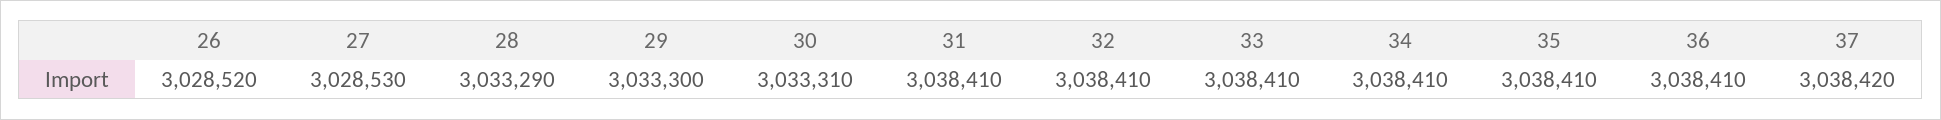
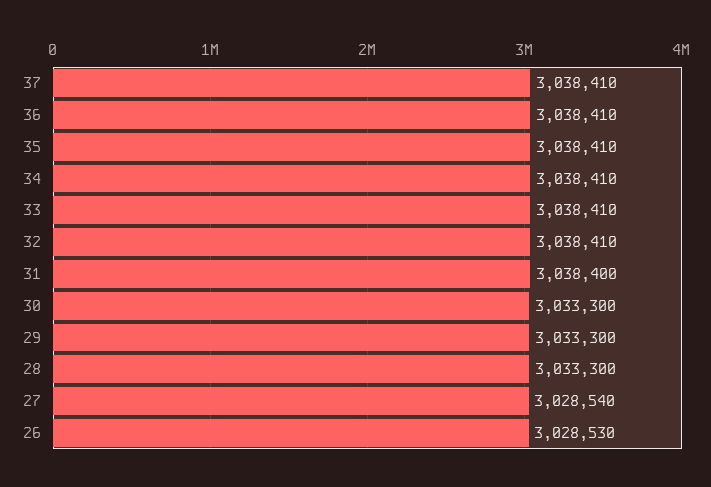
  {
-   "26": 3028520,
+   "26": 3028530,
-   "27": 3028530,
+   "27": 3028540,
-   "28": 3033290,
+   "28": 3033300,
    "29": 3033300,
-   "30": 3033310,
+   "30": 3033300,
-   "31": 3038410,
+   "31": 3038400,
    "32": 3038410,
    "33": 3038410,
    "34": 3038410,
    "35": 3038410,
    "36": 3038410,
-   "37": 3038420
+   "37": 3038410
  }

